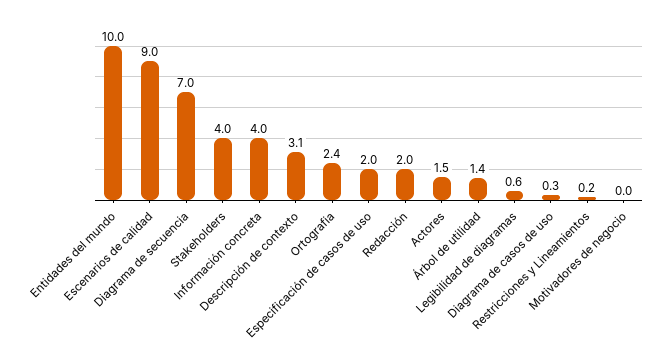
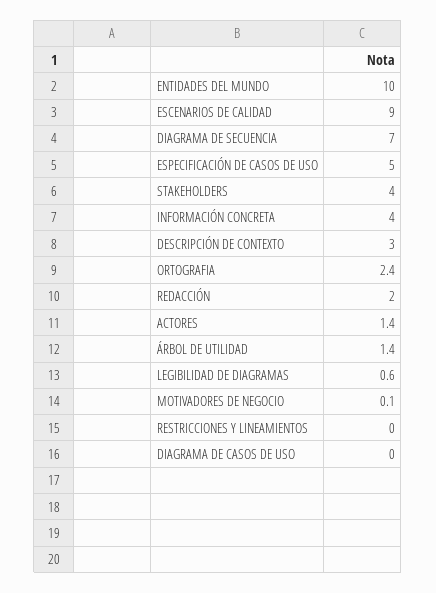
  {
    "Entidades del mundo": 10,
    "Escenarios de calidad": 9,
    "Diagrama de secuencia": 7,
    "Stakeholders": 4,
    "Información concreta": 4,
-   "Descripción de contexto": 3.1,
+   "Descripción de contexto": 3,
    "Ortografia": 2.4,
-   "Especificación de casos de uso": 2,
+   "Especificación de casos de uso": 5,
    "Redacción": 2,
-   "Actores": 1.5,
+   "Actores": 1.4,
    "Árbol de utilidad": 1.4,
    "Legibilidad de diagramas": 0.6,
-   "Diagrama de casos de uso": 0.3,
+   "Diagrama de casos de uso": 0,
-   "Restricciones y Lineamientos": 0.2,
+   "Restricciones y Lineamientos": 0,
-   "Motivadores de negocio": 0
+   "Motivadores de negocio": 0.1
  }

